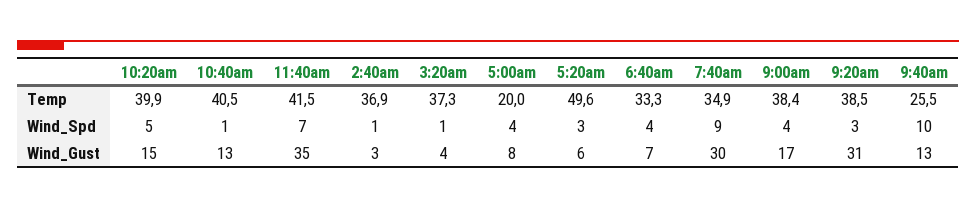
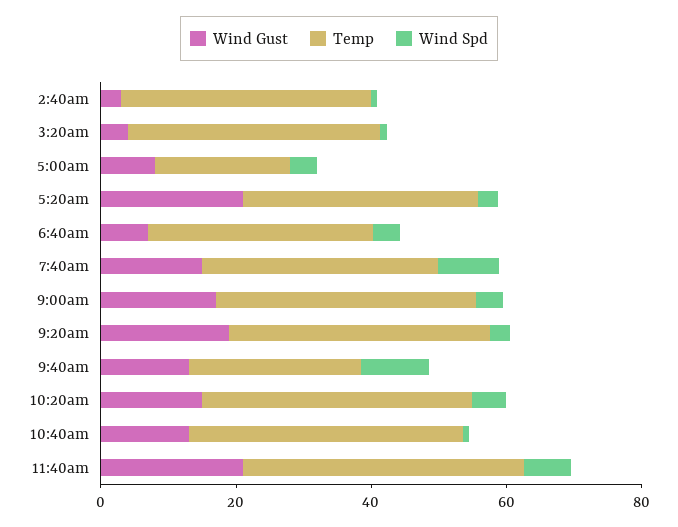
  {
    "Temp": {
      "10:20am": 39.9,
      "10:40am": 40.5,
      "11:40am": 41.5,
      "2:40am": 36.9,
      "3:20am": 37.3,
      "5:00am": 20,
-     "5:20am": 49.6,
+     "5:20am": 35,
      "6:40am": 33.3,
      "7:40am": 34.9,
      "9:00am": 38.4,
      "9:20am": 38.5,
      "9:40am": 25.5
    },
    "Wind_Spd": {
      "10:20am": 5,
      "10:40am": 1,
      "11:40am": 7,
      "2:40am": 1,
      "3:20am": 1,
      "5:00am": 4,
      "5:20am": 3,
      "6:40am": 4,
      "7:40am": 9,
      "9:00am": 4,
      "9:20am": 3,
      "9:40am": 10
    },
    "Wind_Gust": {
      "10:20am": 15,
      "10:40am": 13,
-     "11:40am": 35,
+     "11:40am": 20,
      "2:40am": 3,
      "3:20am": 4,
      "5:00am": 8,
-     "5:20am": 6,
+     "5:20am": 20,
      "6:40am": 7,
-     "7:40am": 30,
+     "7:40am": 15,
      "9:00am": 17,
-     "9:20am": 31,
+     "9:20am": 20,
      "9:40am": 13
    }
  }

